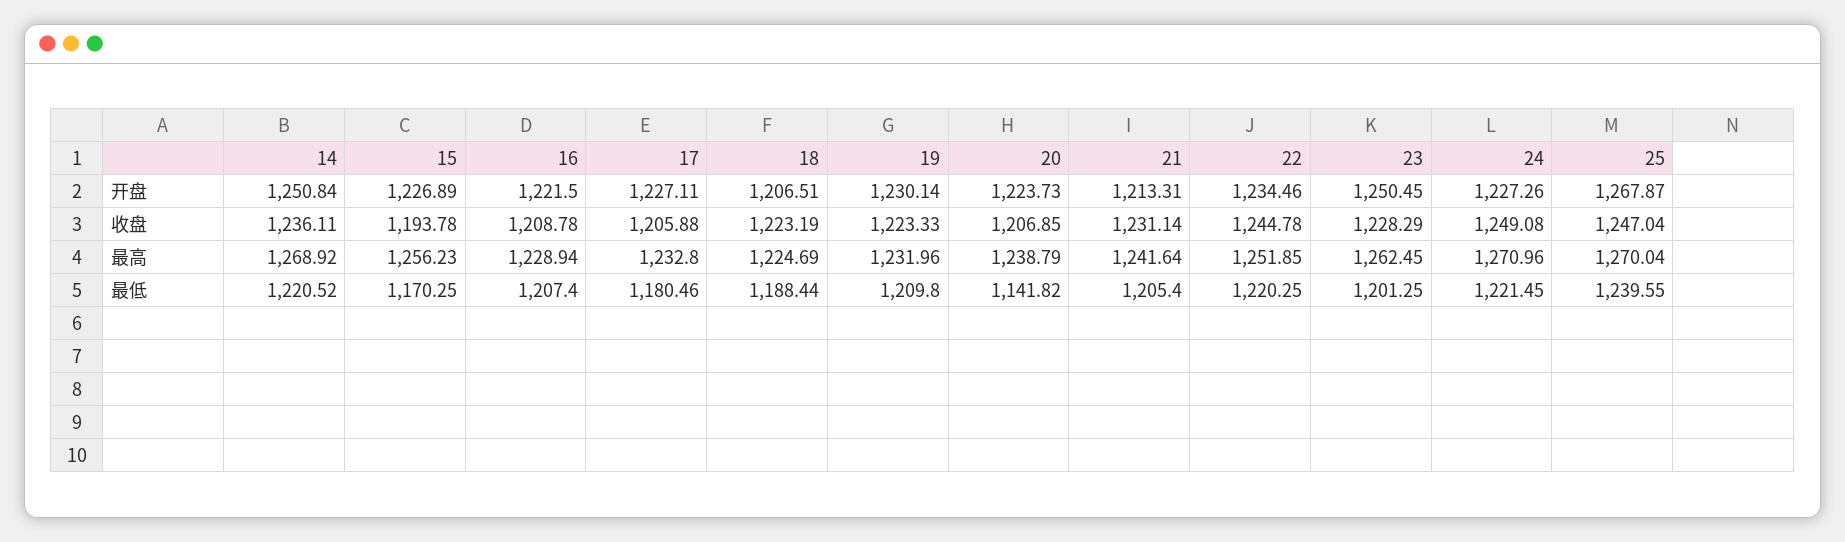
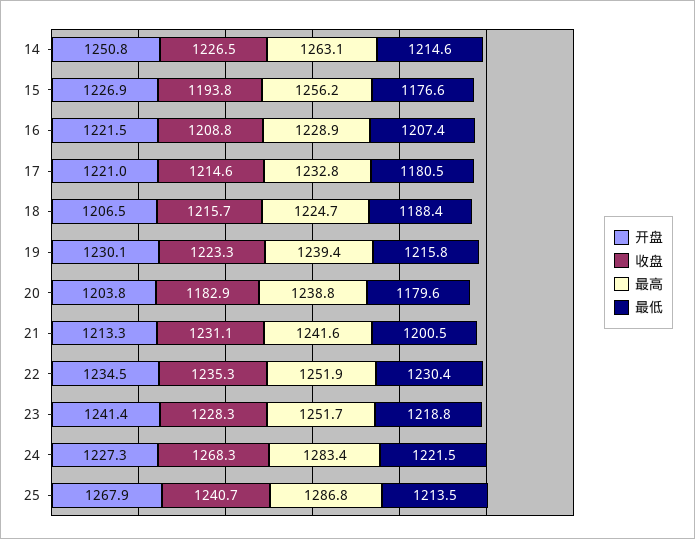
  {
    "开盘": {
      "14": 1250.84,
      "15": 1226.89,
      "16": 1221.5,
-     "17": 1227.11,
+     "17": 1221,
      "18": 1206.51,
      "19": 1230.14,
-     "20": 1223.73,
+     "20": 1203.8,
      "21": 1213.31,
      "22": 1234.46,
-     "23": 1250.45,
+     "23": 1241.4,
      "24": 1227.26,
      "25": 1267.87
    },
    "收盘": {
-     "14": 1236.11,
+     "14": 1226.5,
      "15": 1193.78,
      "16": 1208.78,
-     "17": 1205.88,
+     "17": 1214.6,
-     "18": 1223.19,
+     "18": 1215.7,
      "19": 1223.33,
-     "20": 1206.85,
+     "20": 1182.9,
      "21": 1231.14,
-     "22": 1244.78,
+     "22": 1235.3,
      "23": 1228.29,
-     "24": 1249.08,
+     "24": 1268.3,
-     "25": 1247.04
+     "25": 1240.7
    },
    "最高": {
-     "14": 1268.92,
+     "14": 1263.1,
      "15": 1256.23,
      "16": 1228.94,
      "17": 1232.8,
      "18": 1224.69,
-     "19": 1231.96,
+     "19": 1239.4,
      "20": 1238.79,
      "21": 1241.64,
      "22": 1251.85,
-     "23": 1262.45,
+     "23": 1251.7,
-     "24": 1270.96,
+     "24": 1283.4,
-     "25": 1270.04
+     "25": 1286.8
    },
    "最低": {
-     "14": 1220.52,
+     "14": 1214.6,
-     "15": 1170.25,
+     "15": 1176.6,
      "16": 1207.4,
      "17": 1180.46,
      "18": 1188.44,
-     "19": 1209.8,
+     "19": 1215.8,
-     "20": 1141.82,
+     "20": 1179.6,
-     "21": 1205.4,
+     "21": 1200.5,
-     "22": 1220.25,
+     "22": 1230.4,
-     "23": 1201.25,
+     "23": 1218.8,
      "24": 1221.45,
-     "25": 1239.55
+     "25": 1213.5
    }
  }

